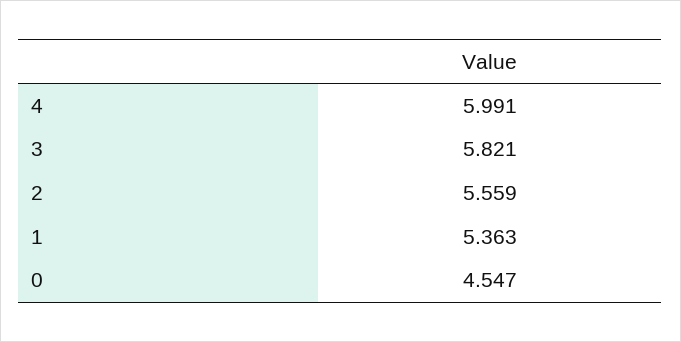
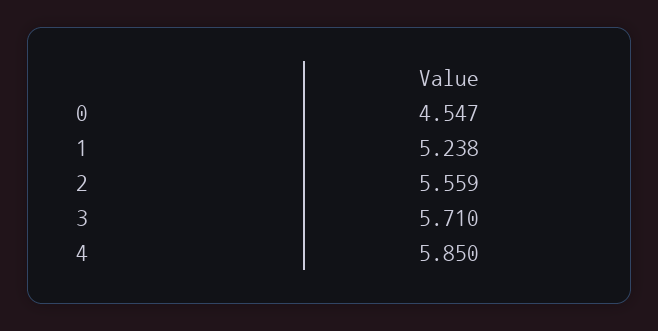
  {
-   "4": 5.991,
+   "4": 5.85,
-   "3": 5.821,
+   "3": 5.71,
    "2": 5.559,
-   "1": 5.363,
+   "1": 5.238,
    "0": 4.547
  }

